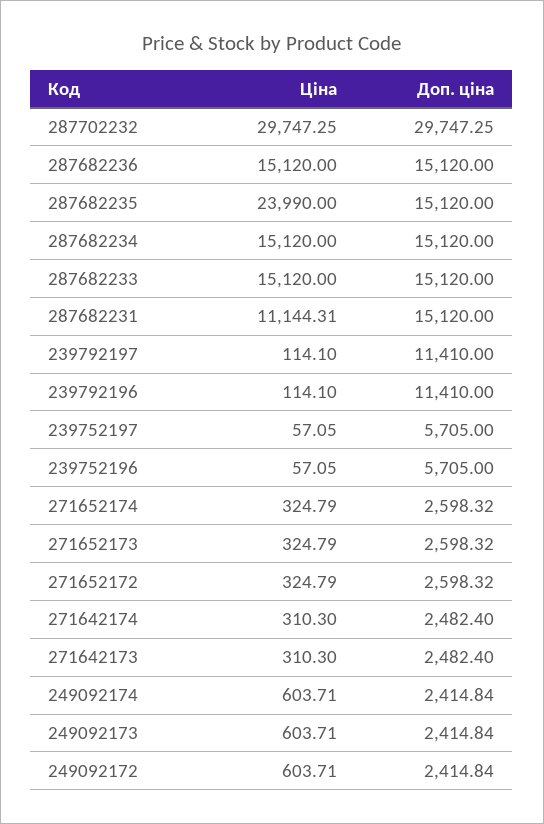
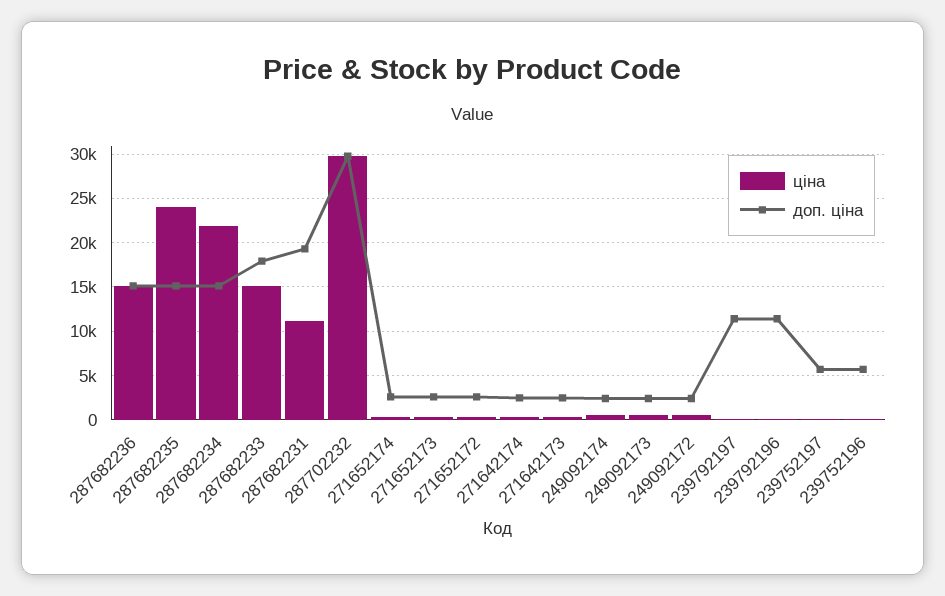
  {
    "Ціна": {
      "287702232": 29747.25,
      "287682236": 15120,
      "287682235": 23990,
-     "287682234": 15120,
+     "287682234": 22000,
      "287682233": 15120,
      "287682231": 11144.31,
      "239792197": 114.1,
      "239792196": 114.1,
      "239752197": 57.05,
      "239752196": 57.05,
      "271652174": 324.79,
      "271652173": 324.79,
      "271652172": 324.79,
      "271642174": 310.3,
      "271642173": 310.3,
      "249092174": 603.71,
      "249092173": 603.71,
      "249092172": 603.71
    },
    "Доп. ціна": {
      "287702232": 29747.25,
      "287682236": 15120,
      "287682235": 15120,
      "287682234": 15120,
-     "287682233": 15120,
+     "287682233": 18000,
-     "287682231": 15120,
+     "287682231": 19000,
      "239792197": 11410,
      "239792196": 11410,
      "239752197": 5705,
      "239752196": 5705,
      "271652174": 2598.32,
      "271652173": 2598.32,
      "271652172": 2598.32,
      "271642174": 2482.4,
      "271642173": 2482.4,
      "249092174": 2414.84,
      "249092173": 2414.84,
      "249092172": 2414.84
    }
  }

